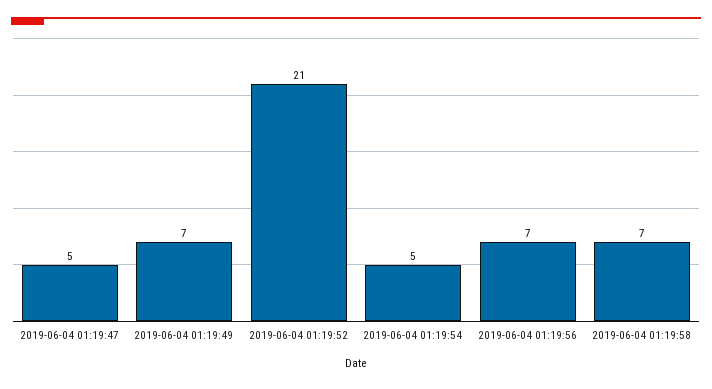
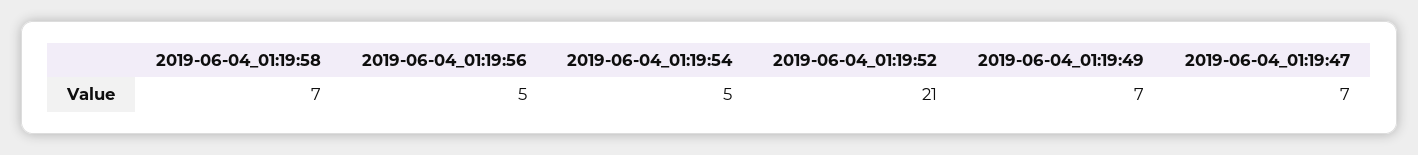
  {
-   "2019-06-04 01:19:47": 5,
+   "2019-06-04 01:19:47": 7,
    "2019-06-04 01:19:49": 7,
    "2019-06-04 01:19:52": 21,
    "2019-06-04 01:19:54": 5,
-   "2019-06-04 01:19:56": 7,
+   "2019-06-04 01:19:56": 5,
    "2019-06-04 01:19:58": 7
  }

